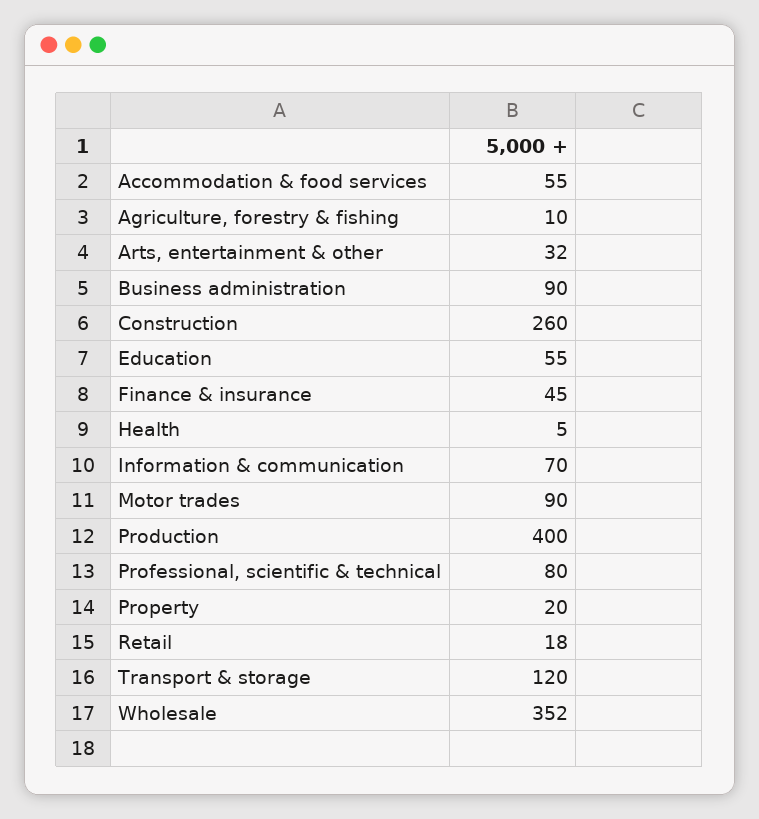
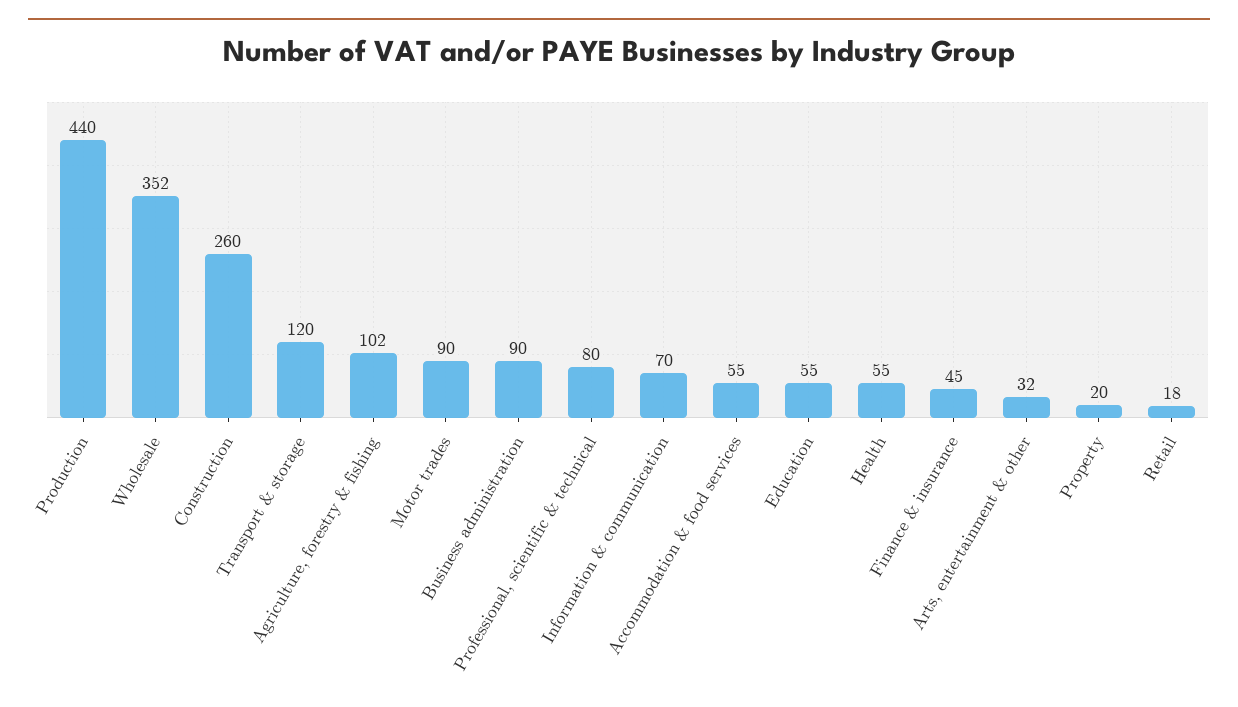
  {
    "Accommodation & food services": 55,
-   "Agriculture, forestry & fishing": 10,
+   "Agriculture, forestry & fishing": 102,
    "Arts, entertainment & other": 32,
    "Business administration": 90,
    "Construction": 260,
    "Education": 55,
    "Finance & insurance": 45,
-   "Health": 5,
+   "Health": 55,
    "Information & communication": 70,
    "Motor trades": 90,
-   "Production": 400,
+   "Production": 440,
    "Professional, scientific & technical": 80,
    "Property": 20,
    "Retail": 18,
    "Transport & storage": 120,
    "Wholesale": 352
  }

